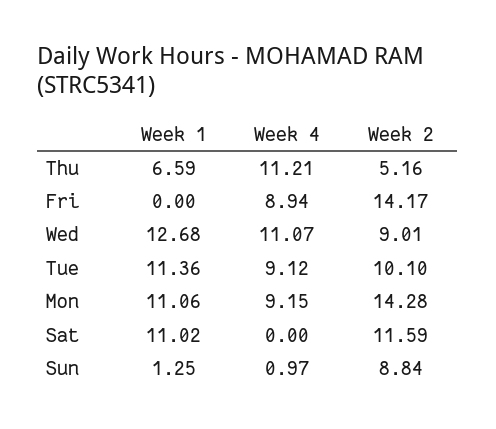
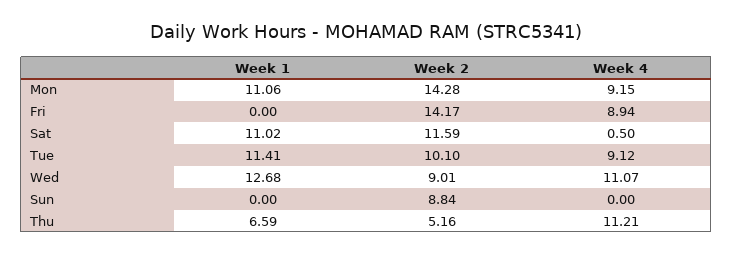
  {
    "Week 1": {
      "Thu": 6.59,
      "Fri": 0,
      "Wed": 12.68,
-     "Tue": 11.36,
+     "Tue": 11.41,
      "Mon": 11.06,
      "Sat": 11.02,
-     "Sun": 1.25
+     "Sun": 0
    },
    "Week 4": {
      "Thu": 11.21,
      "Fri": 8.94,
      "Wed": 11.07,
      "Tue": 9.12,
      "Mon": 9.15,
-     "Sat": 0,
+     "Sat": 0.5,
-     "Sun": 0.97
+     "Sun": 0
    },
    "Week 2": {
      "Thu": 5.16,
      "Fri": 14.17,
      "Wed": 9.01,
      "Tue": 10.1,
      "Mon": 14.28,
      "Sat": 11.59,
      "Sun": 8.84
    }
  }

